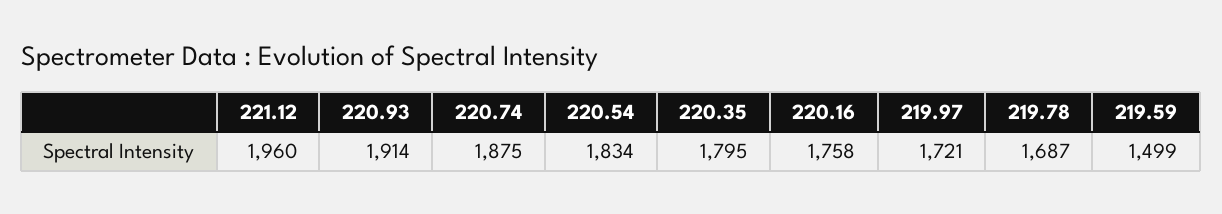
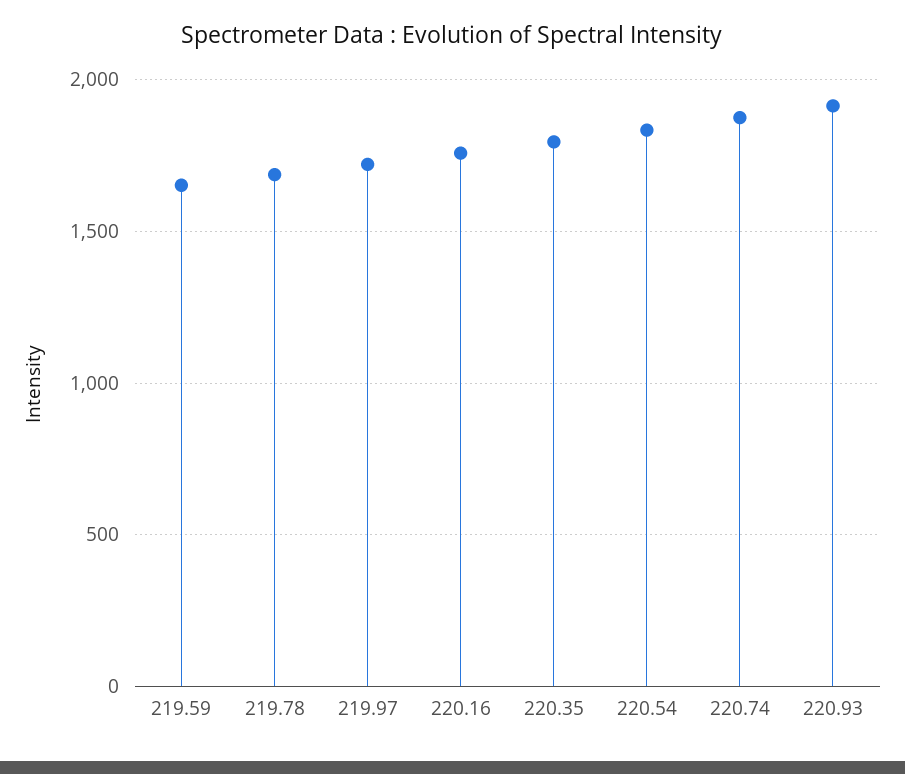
  {
-   "221.12": 1960,
    "220.93": 1914,
    "220.74": 1875,
    "220.54": 1834,
    "220.35": 1795,
    "220.16": 1758,
    "219.97": 1721,
    "219.78": 1687,
-   "219.59": 1499
+   "219.59": 1650
  }

